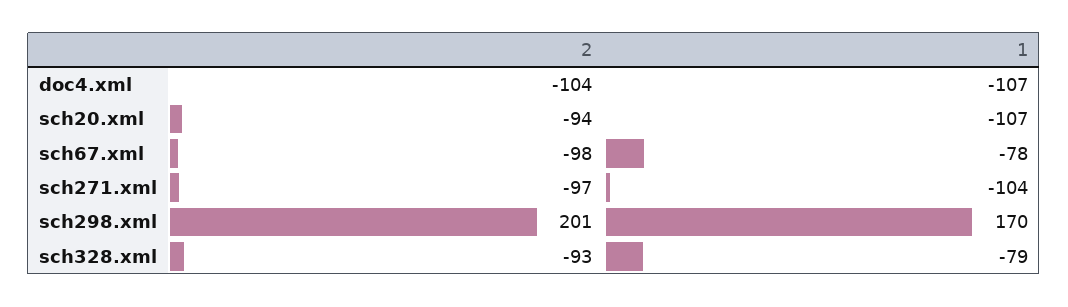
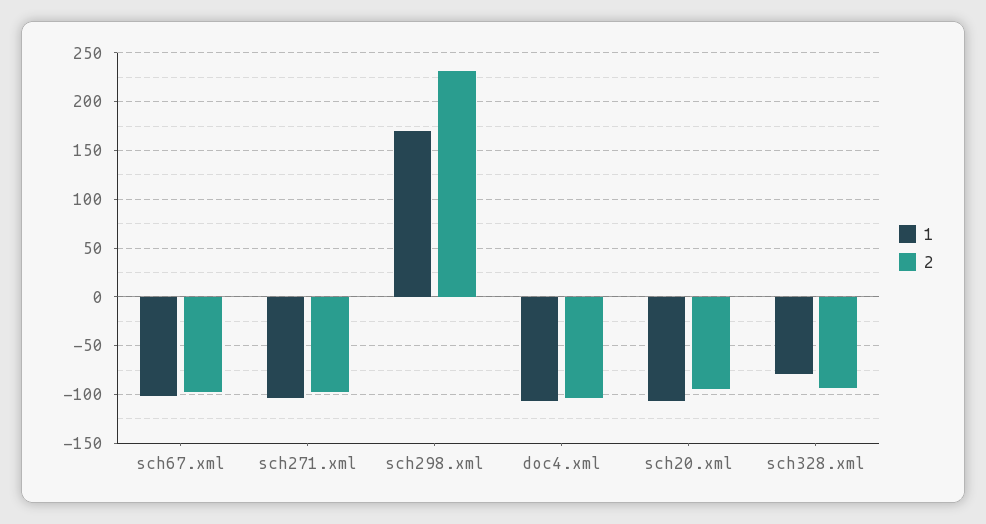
  {
    "2": {
      "doc4.xml": -104,
      "sch20.xml": -94,
      "sch67.xml": -98,
      "sch271.xml": -97,
-     "sch298.xml": 201,
+     "sch298.xml": 230,
      "sch328.xml": -93
    },
    "1": {
      "doc4.xml": -107,
      "sch20.xml": -107,
-     "sch67.xml": -78,
+     "sch67.xml": -100,
      "sch271.xml": -104,
      "sch298.xml": 170,
      "sch328.xml": -79
    }
  }

